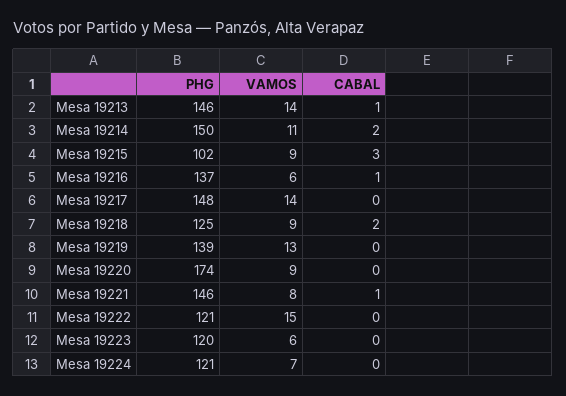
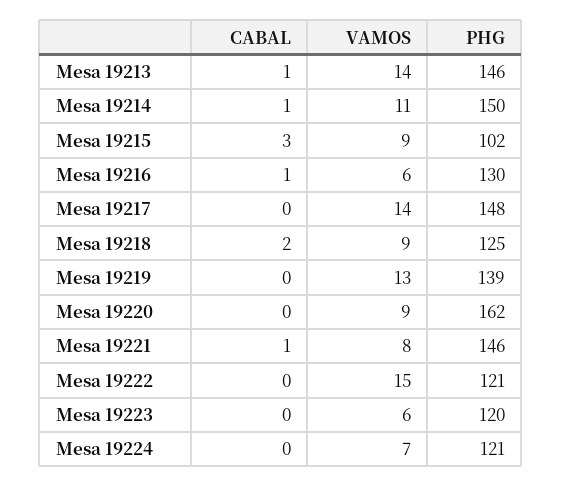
  {
    "PHG": {
      "Mesa 19213": 146,
      "Mesa 19214": 150,
      "Mesa 19215": 102,
-     "Mesa 19216": 137,
+     "Mesa 19216": 130,
      "Mesa 19217": 148,
      "Mesa 19218": 125,
      "Mesa 19219": 139,
-     "Mesa 19220": 174,
+     "Mesa 19220": 162,
      "Mesa 19221": 146,
      "Mesa 19222": 121,
      "Mesa 19223": 120,
      "Mesa 19224": 121
    },
    "VAMOS": {
      "Mesa 19213": 14,
      "Mesa 19214": 11,
      "Mesa 19215": 9,
      "Mesa 19216": 6,
      "Mesa 19217": 14,
      "Mesa 19218": 9,
      "Mesa 19219": 13,
      "Mesa 19220": 9,
      "Mesa 19221": 8,
      "Mesa 19222": 15,
      "Mesa 19223": 6,
      "Mesa 19224": 7
    },
    "CABAL": {
      "Mesa 19213": 1,
-     "Mesa 19214": 2,
+     "Mesa 19214": 1,
      "Mesa 19215": 3,
      "Mesa 19216": 1,
      "Mesa 19217": 0,
      "Mesa 19218": 2,
      "Mesa 19219": 0,
      "Mesa 19220": 0,
      "Mesa 19221": 1,
      "Mesa 19222": 0,
      "Mesa 19223": 0,
      "Mesa 19224": 0
    }
  }

